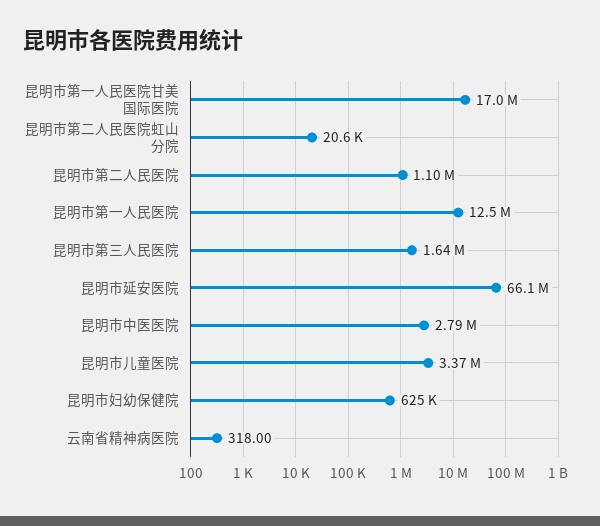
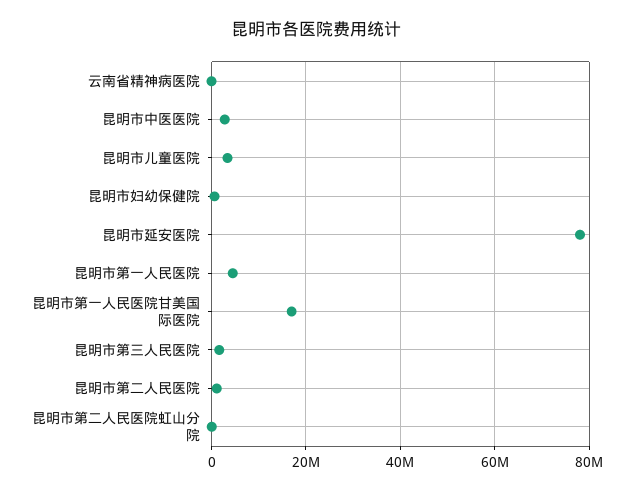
  {
    "昆明市第一人民医院甘美国际医院": 17000000,
    "昆明市第二人民医院虹山分院": 20600,
    "昆明市第二人民医院": 1100000,
-   "昆明市第一人民医院": 12500000,
+   "昆明市第一人民医院": 4000000,
    "昆明市第三人民医院": 1640000,
-   "昆明市延安医院": 66100000,
+   "昆明市延安医院": 78000000,
    "昆明市中医医院": 2790000,
    "昆明市儿童医院": 3370000,
    "昆明市妇幼保健院": 625000,
    "云南省精神病医院": 318
  }

